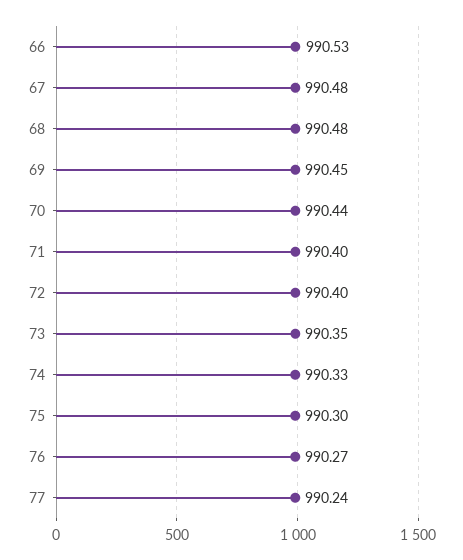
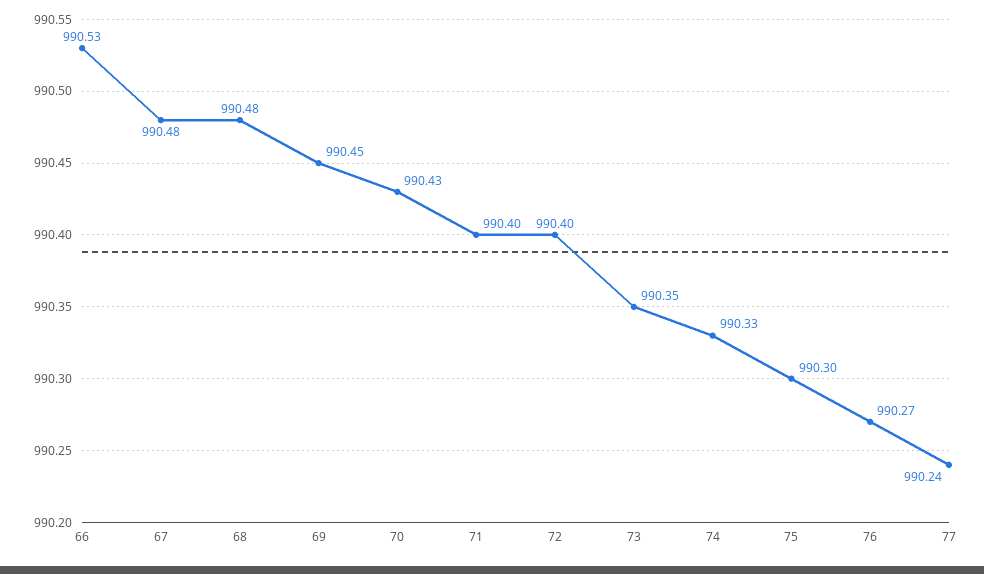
  {
    "66": 990.53,
    "67": 990.48,
    "68": 990.48,
    "69": 990.45,
-   "70": 990.44,
+   "70": 990.43,
    "71": 990.4,
    "72": 990.4,
    "73": 990.35,
    "74": 990.33,
    "75": 990.3,
    "76": 990.27,
    "77": 990.24
  }

